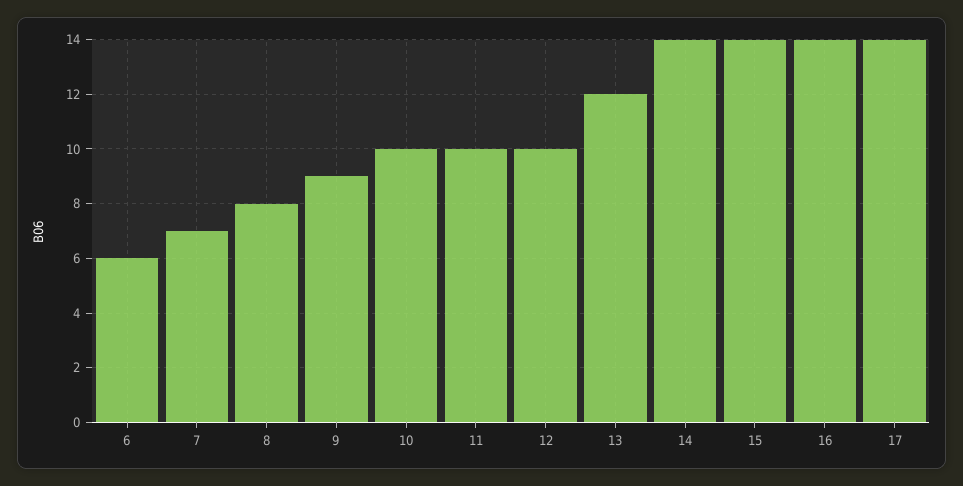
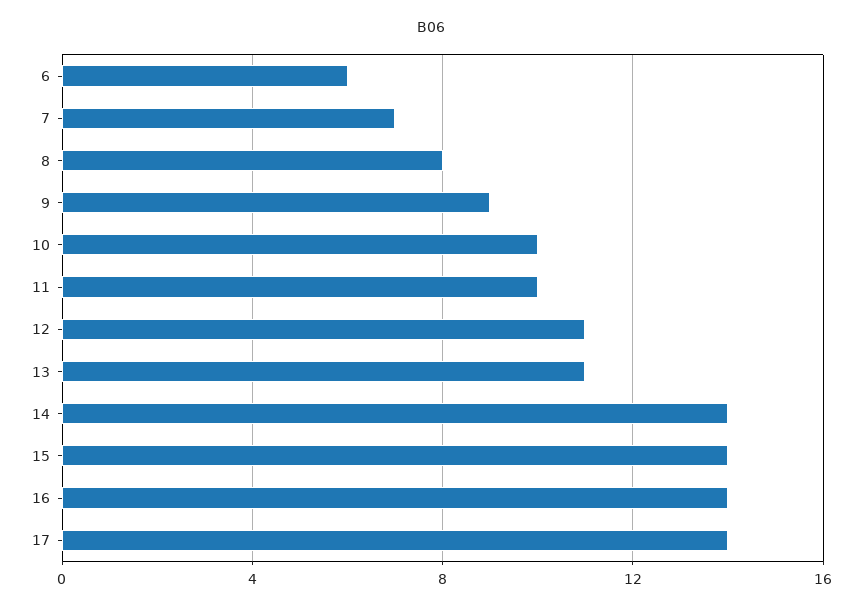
  {
    "6": 6,
    "7": 7,
    "8": 8,
    "9": 9,
    "10": 10,
    "11": 10,
-   "12": 10,
+   "12": 11,
-   "13": 12,
+   "13": 11,
    "14": 14,
    "15": 14,
    "16": 14,
    "17": 14
  }

